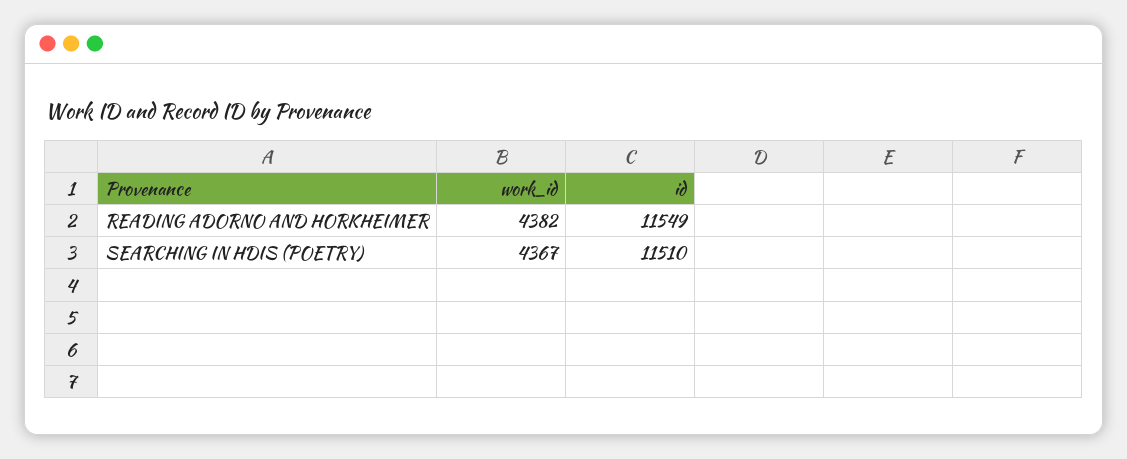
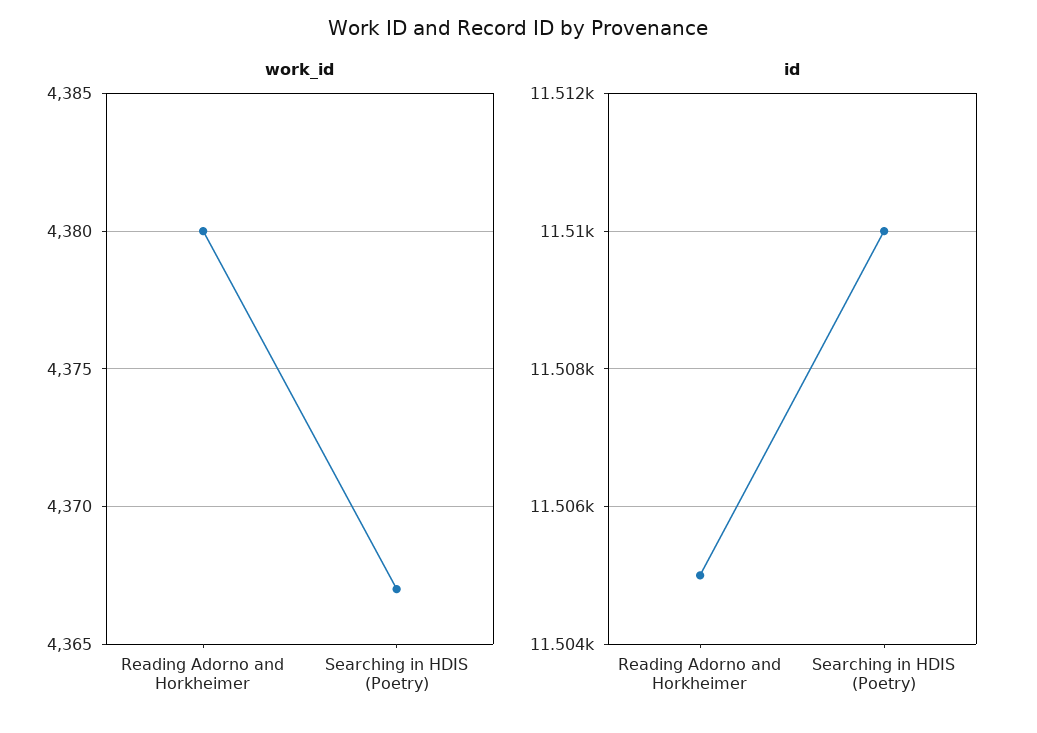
  {
    "work_id": {
-     "READING ADORNO AND HORKHEIMER": 4382,
+     "READING ADORNO AND HORKHEIMER": 4380,
      "SEARCHING IN HDIS (POETRY)": 4367
    },
    "id": {
-     "READING ADORNO AND HORKHEIMER": 11549,
+     "READING ADORNO AND HORKHEIMER": 11505,
      "SEARCHING IN HDIS (POETRY)": 11510
    }
  }

